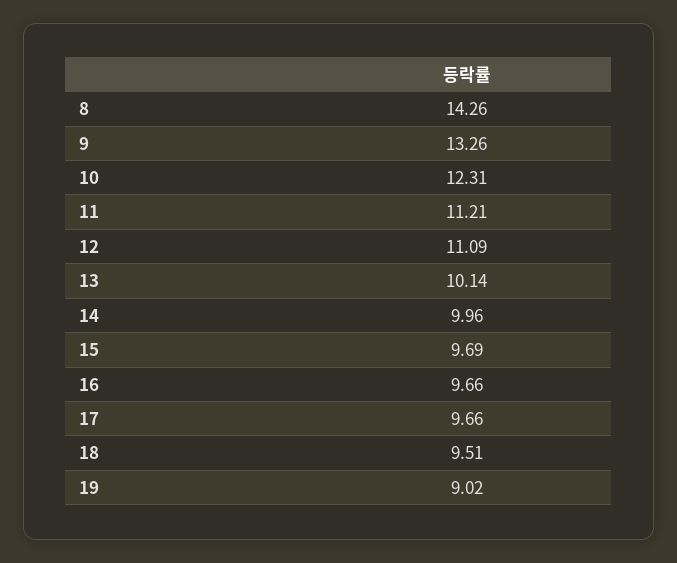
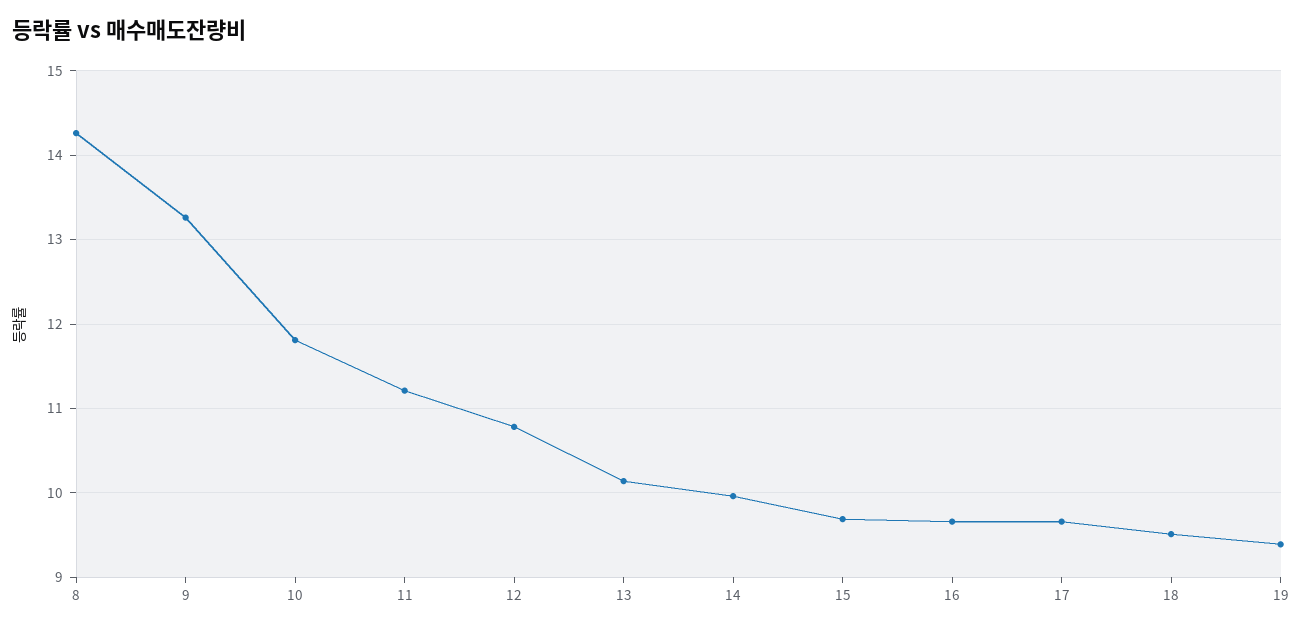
  {
    "8": 14.26,
    "9": 13.26,
-   "10": 12.31,
+   "10": 11.8,
    "11": 11.21,
-   "12": 11.09,
+   "12": 10.8,
    "13": 10.14,
    "14": 9.96,
    "15": 9.69,
    "16": 9.66,
    "17": 9.66,
    "18": 9.51,
-   "19": 9.02
+   "19": 9.4
  }

